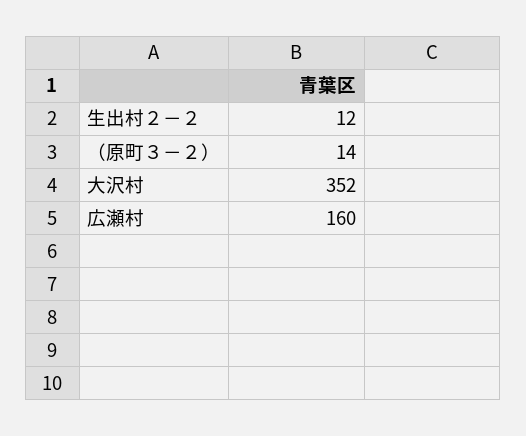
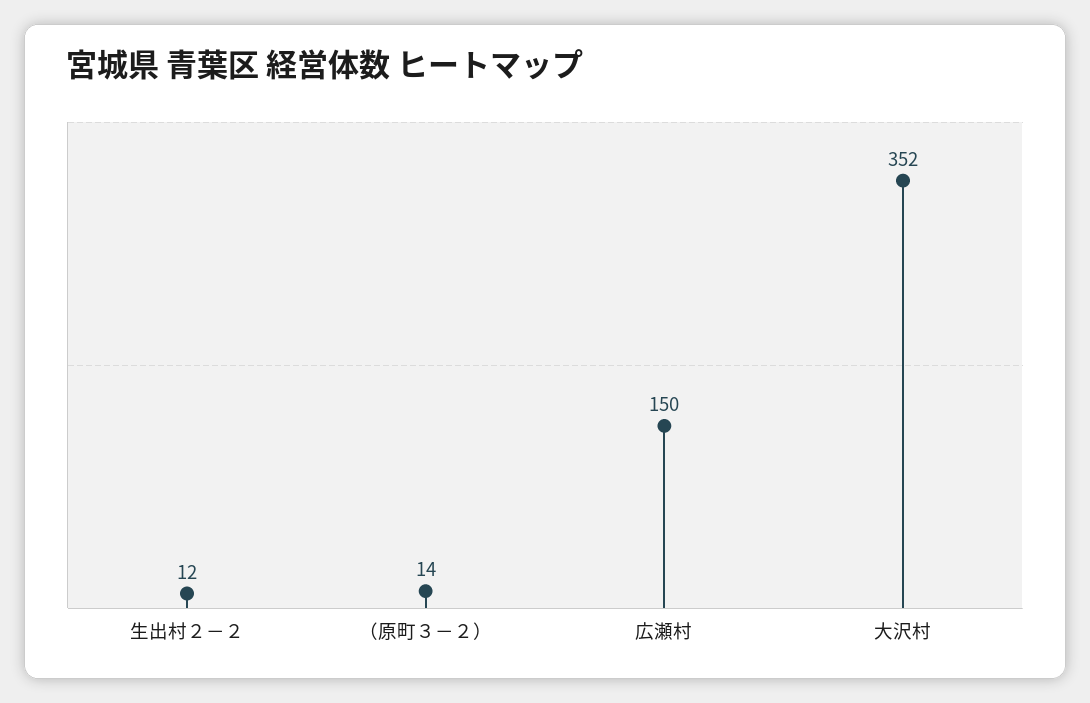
  {
    "生出村２－２": 12,
    "（原町３－２）": 14,
    "大沢村": 352,
-   "広瀬村": 160
+   "広瀬村": 150
  }

